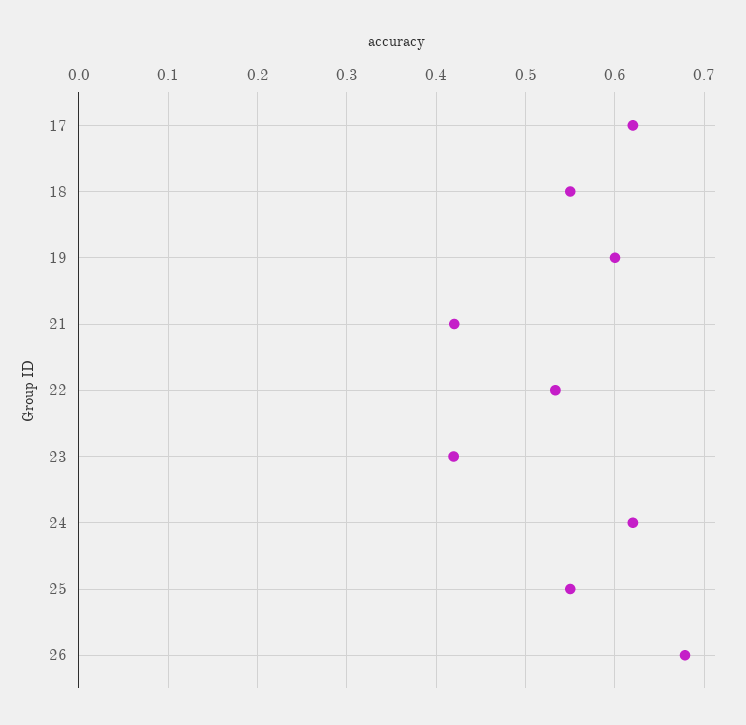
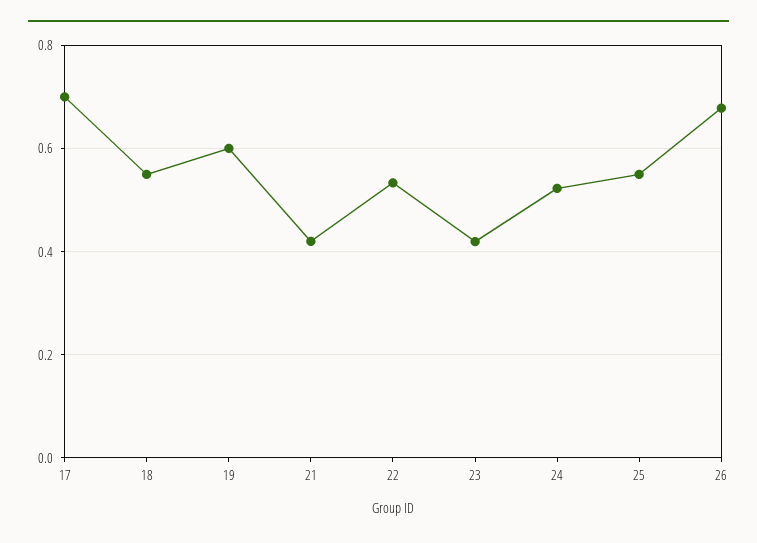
  {
-   "17": 0.62,
+   "17": 0.7,
    "18": 0.55,
    "19": 0.6,
    "21": 0.42,
    "22": 0.53,
    "23": 0.42,
-   "24": 0.62,
+   "24": 0.52,
    "25": 0.55,
    "26": 0.68
  }

